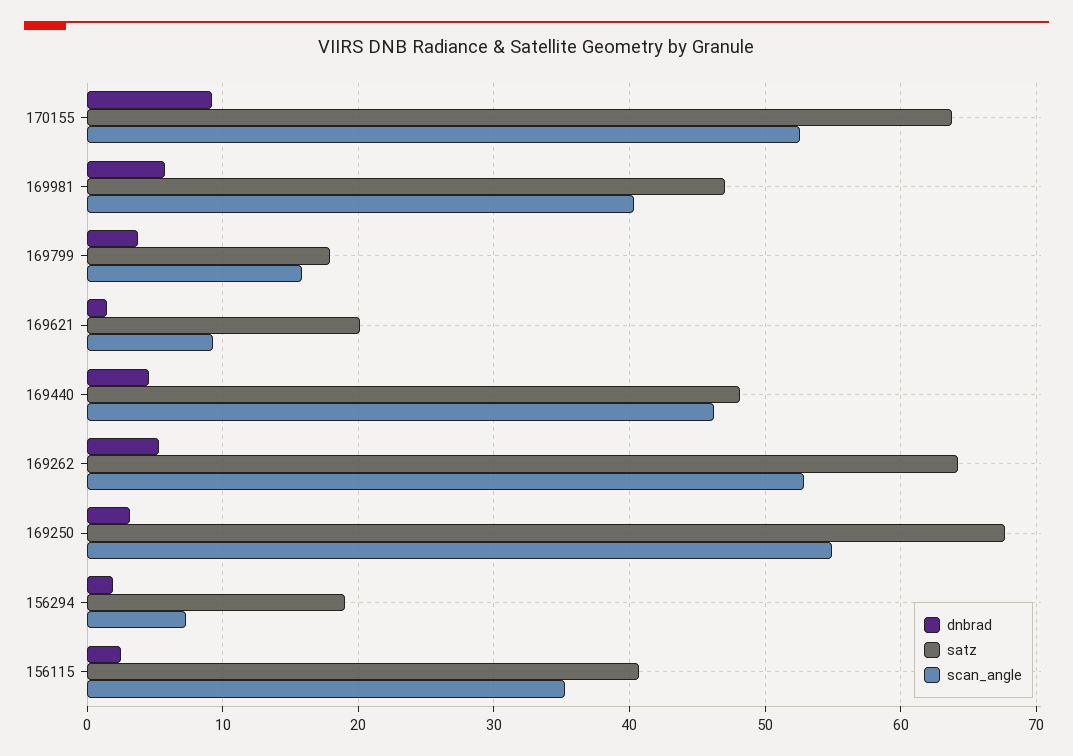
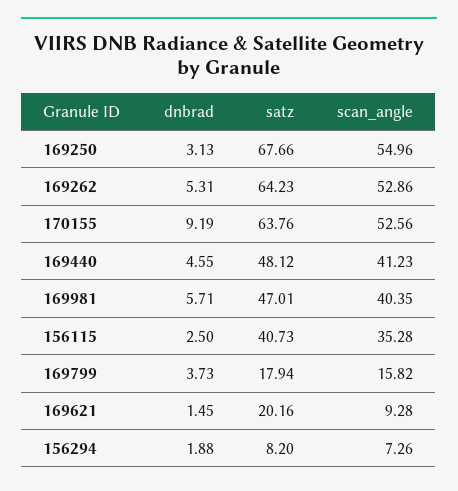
  {
    "dnbrad": {
      "170155": 9.19,
      "169981": 5.71,
      "169799": 3.73,
      "169621": 1.45,
      "169440": 4.55,
      "169262": 5.31,
      "169250": 3.13,
      "156294": 1.88,
      "156115": 2.5
    },
    "satz": {
      "170155": 63.76,
      "169981": 47.01,
      "169799": 17.94,
      "169621": 20.16,
      "169440": 48.12,
      "169262": 64.23,
      "169250": 67.66,
-     "156294": 19,
+     "156294": 8.2,
      "156115": 40.73
    },
    "scan_angle": {
      "170155": 52.56,
      "169981": 40.35,
      "169799": 15.82,
      "169621": 9.28,
-     "169440": 46,
+     "169440": 41.23,
      "169262": 52.86,
      "169250": 54.96,
      "156294": 7.26,
      "156115": 35.28
    }
  }

